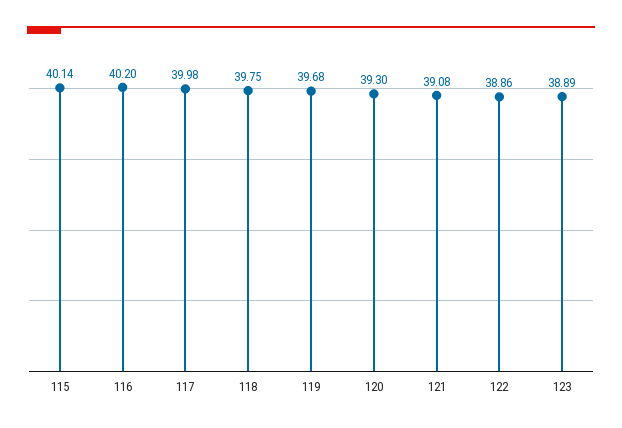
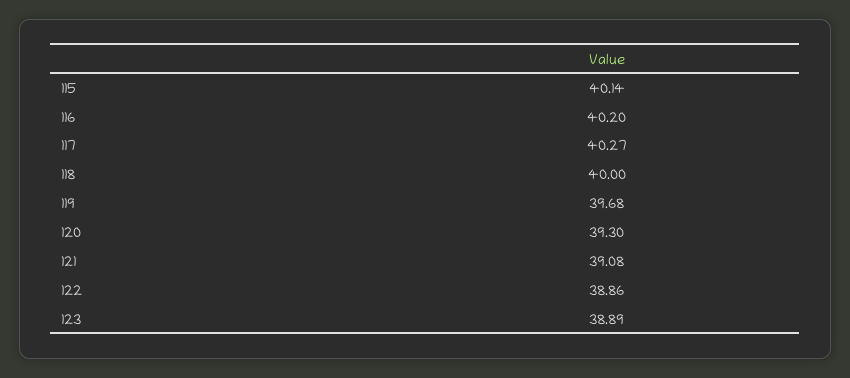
  {
    "115": 40.14,
    "116": 40.2,
-   "117": 39.98,
+   "117": 40.27,
-   "118": 39.75,
+   "118": 40,
    "119": 39.68,
    "120": 39.3,
    "121": 39.08,
    "122": 38.86,
    "123": 38.89
  }

